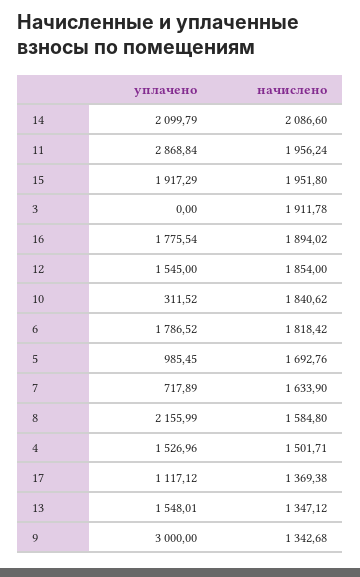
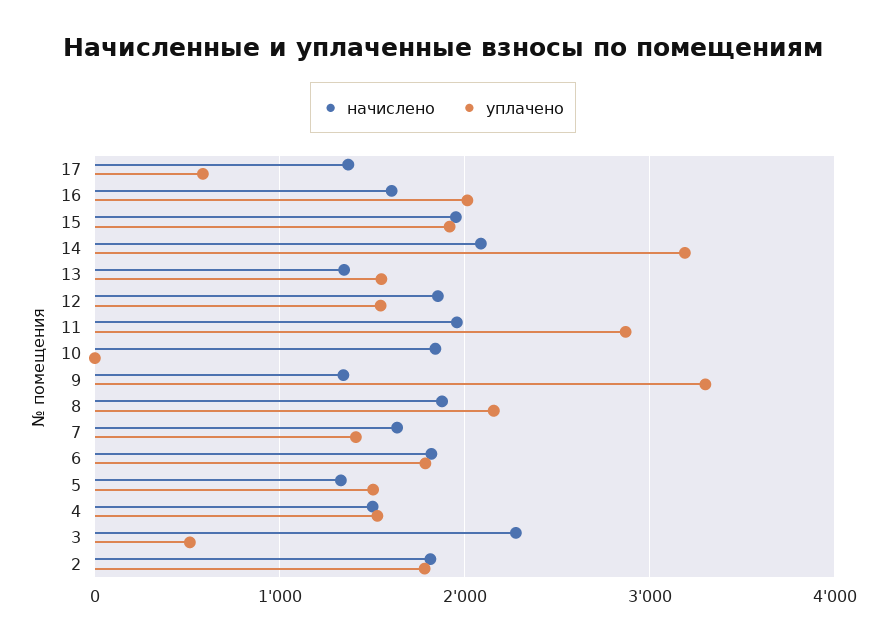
  {
    "уплачено": {
-     "14": 2099.79,
+     "14": 3200,
      "11": 2868.84,
      "15": 1917.29,
-     "3": 0,
+     "3": 500,
-     "16": 1775.54,
+     "16": 2000,
      "12": 1545,
-     "10": 311.52,
+     "10": 0,
      "6": 1786.52,
-     "5": 985.45,
+     "5": 1500,
-     "7": 717.89,
+     "7": 1400,
      "8": 2155.99,
      "4": 1526.96,
-     "17": 1117.12,
+     "17": 600,
      "13": 1548.01,
-     "9": 3000
+     "9": 3300,
+     "2": 1800
    },
    "начислено": {
      "14": 2086.6,
      "11": 1956.24,
      "15": 1951.8,
-     "3": 1911.78,
+     "3": 2300,
-     "16": 1894.02,
+     "16": 1600,
      "12": 1854,
      "10": 1840.62,
      "6": 1818.42,
-     "5": 1692.76,
+     "5": 1300,
      "7": 1633.9,
-     "8": 1584.8,
+     "8": 1900,
      "4": 1501.71,
      "17": 1369.38,
      "13": 1347.12,
-     "9": 1342.68
+     "9": 1342.68,
+     "2": 1800
    }
  }

